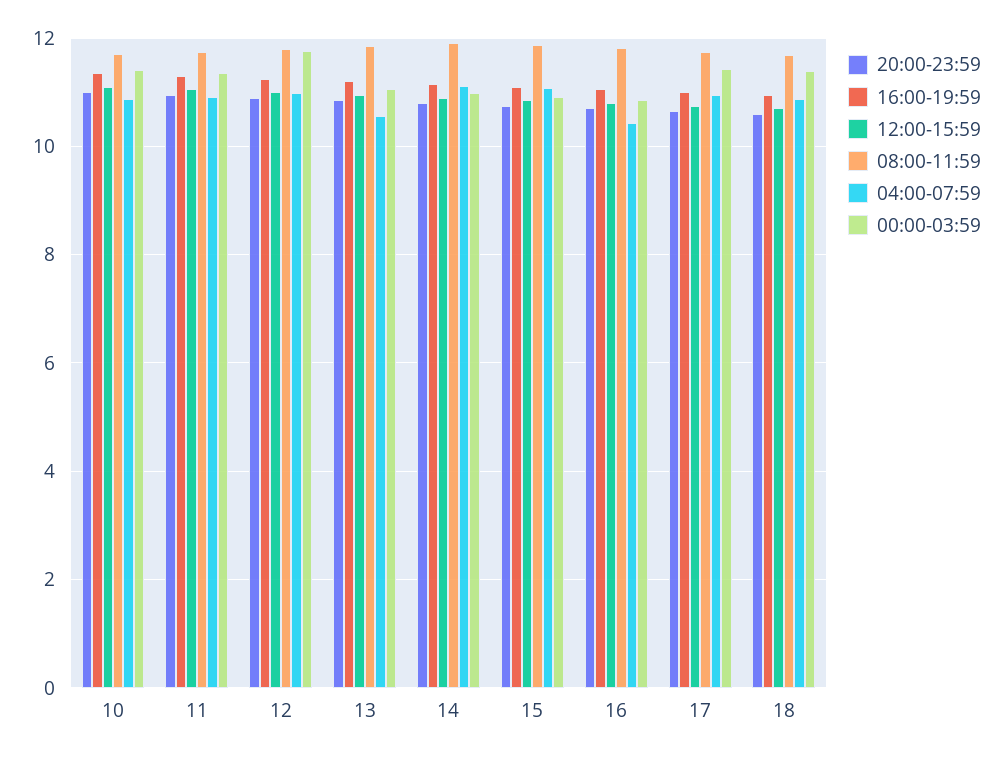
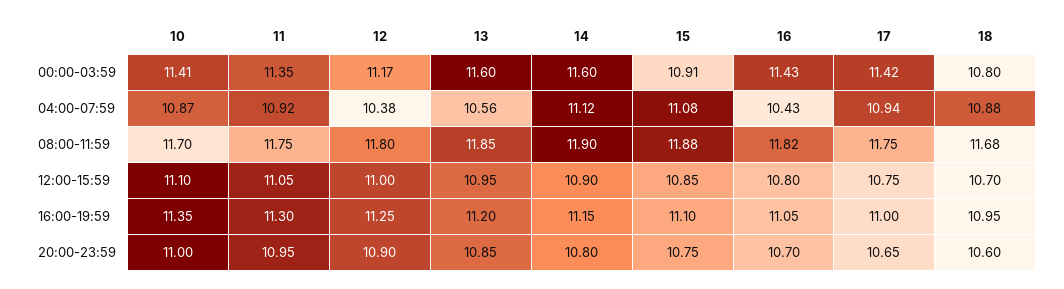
  {
    "20:00-23:59": {
      "10": 11,
      "11": 10.95,
      "12": 10.9,
      "13": 10.85,
      "14": 10.8,
      "15": 10.75,
      "16": 10.7,
      "17": 10.65,
      "18": 10.6
    },
    "16:00-19:59": {
      "10": 11.35,
      "11": 11.3,
      "12": 11.25,
      "13": 11.2,
      "14": 11.15,
      "15": 11.1,
      "16": 11.05,
      "17": 11,
      "18": 10.95
    },
    "12:00-15:59": {
      "10": 11.1,
      "11": 11.05,
      "12": 11,
      "13": 10.95,
      "14": 10.9,
      "15": 10.85,
      "16": 10.8,
      "17": 10.75,
      "18": 10.7
    },
    "08:00-11:59": {
      "10": 11.7,
      "11": 11.75,
      "12": 11.8,
      "13": 11.85,
      "14": 11.9,
      "15": 11.88,
      "16": 11.82,
      "17": 11.75,
      "18": 11.68
    },
    "04:00-07:59": {
      "10": 10.87,
      "11": 10.92,
-     "12": 11,
+     "12": 10.38,
      "13": 10.56,
      "14": 11.12,
      "15": 11.08,
      "16": 10.43,
      "17": 10.94,
      "18": 10.88
    },
    "00:00-03:59": {
      "10": 11.41,
      "11": 11.35,
-     "12": 11.8,
+     "12": 11.17,
-     "13": 11,
+     "13": 11.6,
-     "14": 11,
+     "14": 11.6,
      "15": 10.91,
-     "16": 10.8,
+     "16": 11.43,
      "17": 11.42,
-     "18": 11.4
+     "18": 10.8
    }
  }

